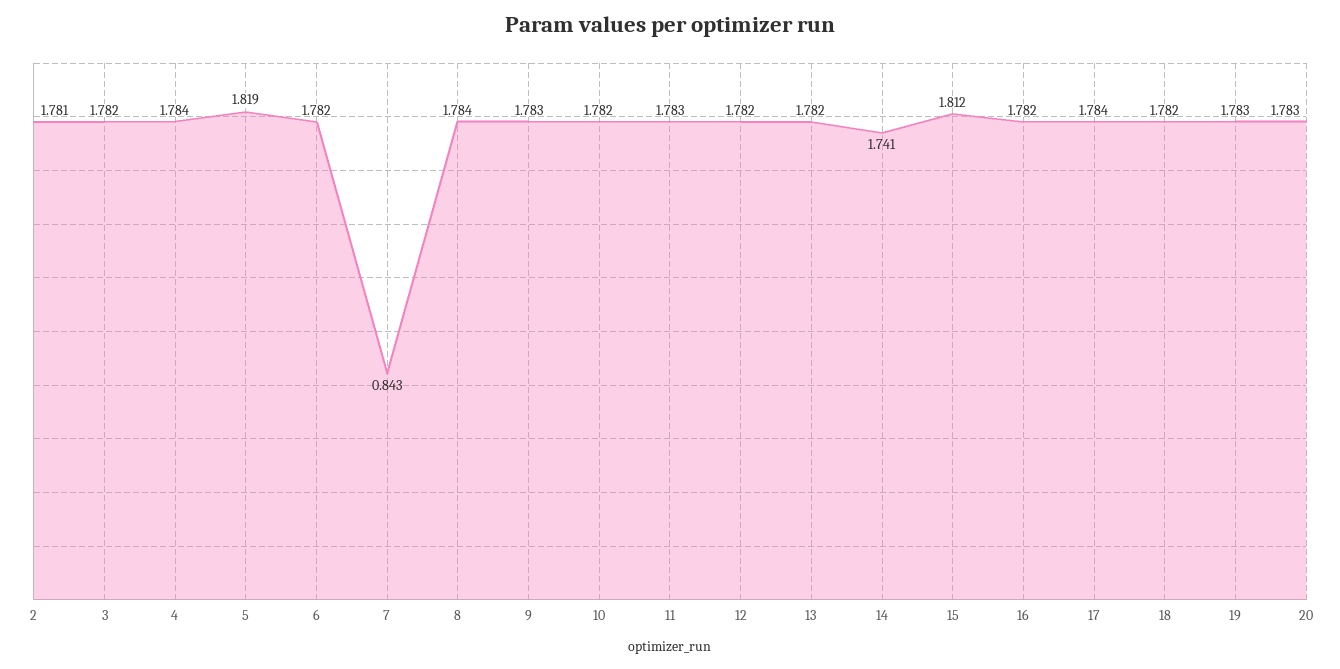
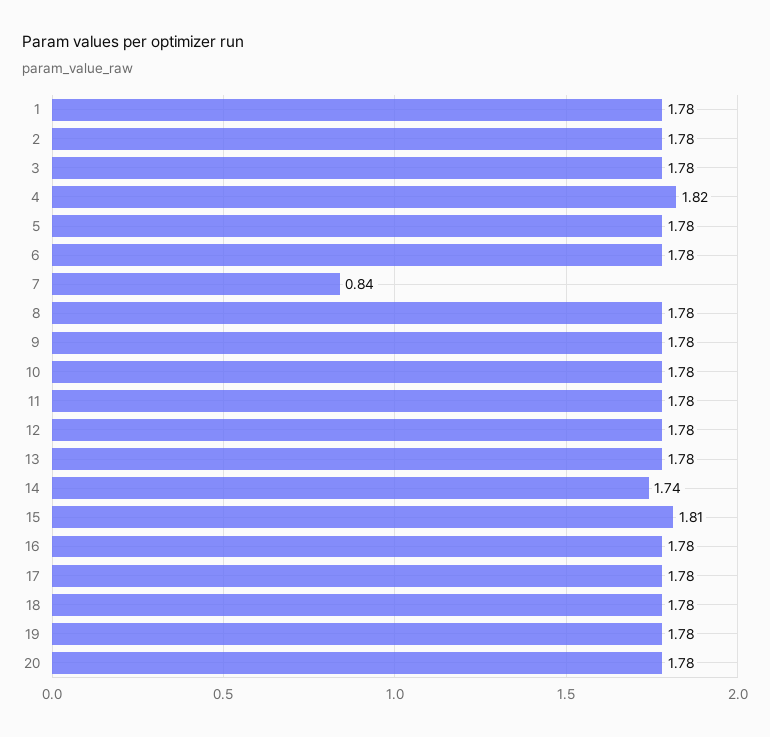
  {
    "2": 1.781,
    "3": 1.782,
-   "4": 1.784,
+   "4": 1.82,
-   "5": 1.819,
+   "5": 1.78,
    "6": 1.782,
    "7": 0.843,
    "8": 1.784,
    "9": 1.783,
    "10": 1.782,
    "11": 1.783,
    "12": 1.782,
    "13": 1.782,
    "14": 1.741,
    "15": 1.812,
    "16": 1.782,
    "17": 1.784,
    "18": 1.782,
    "19": 1.783,
-   "20": 1.783
+   "20": 1.783,
+   "1": 1.78
  }

